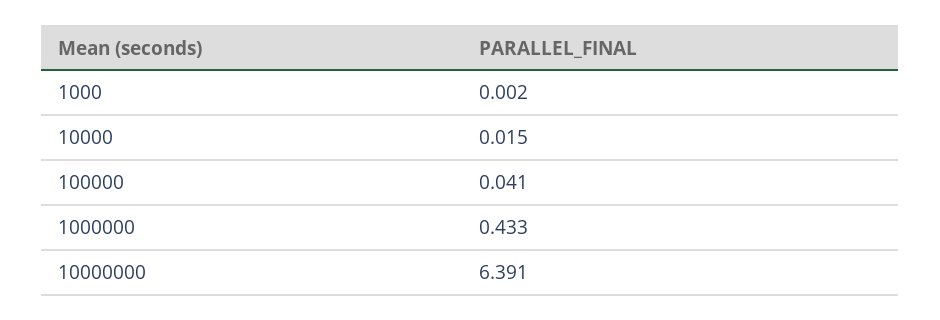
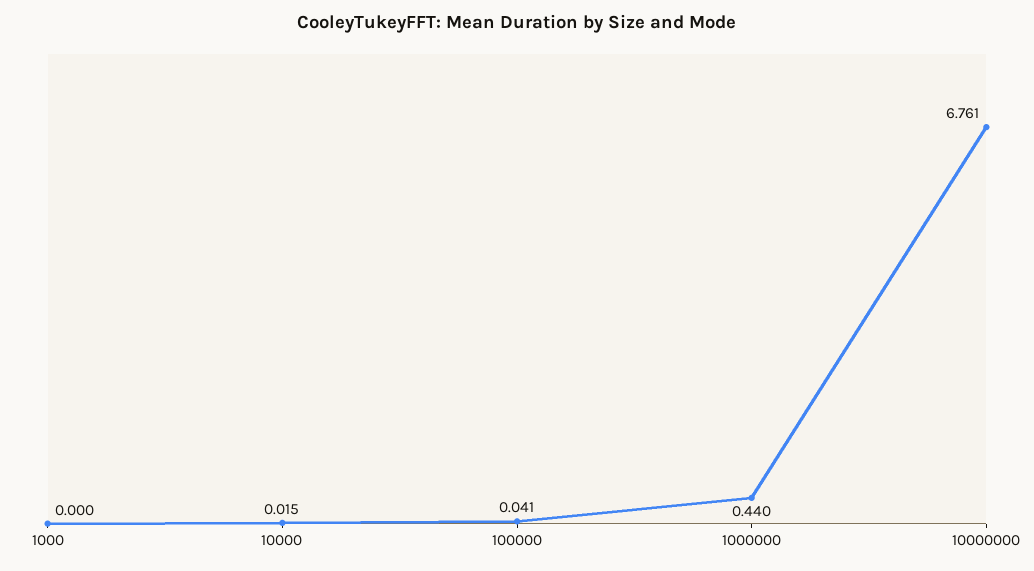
  {
-   "1000": 0.002,
+   "1000": 0,
    "10000": 0.015,
    "100000": 0.041,
-   "1000000": 0.433,
+   "1000000": 0.44,
-   "10000000": 6.391
+   "10000000": 6.761
  }

